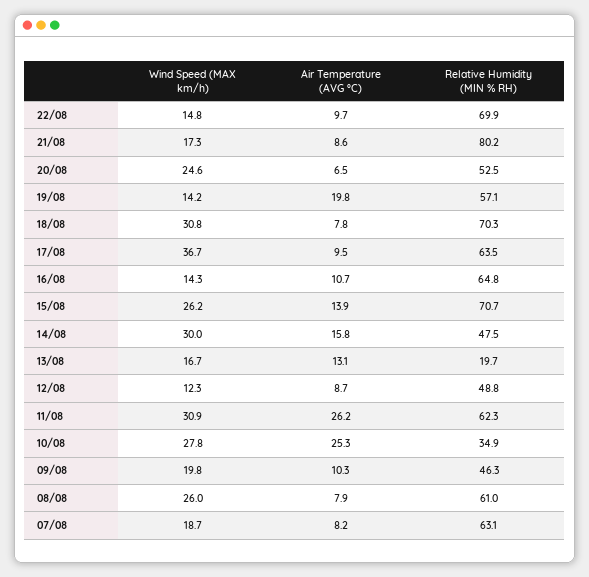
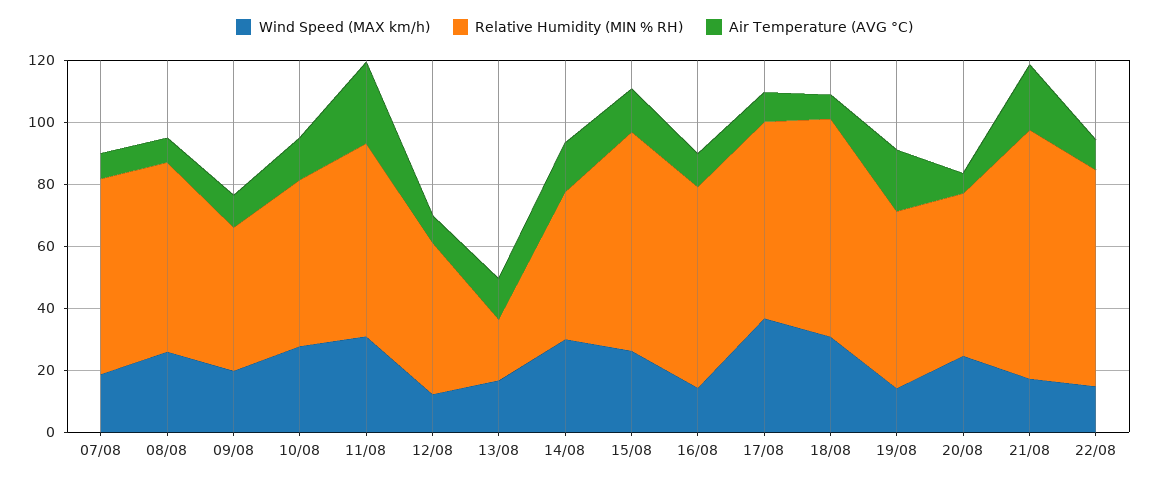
  {
    "Wind Speed (MAX km/h)": {
      "22/08": 14.8,
      "21/08": 17.3,
      "20/08": 24.6,
      "19/08": 14.2,
      "18/08": 30.8,
      "17/08": 36.7,
      "16/08": 14.3,
      "15/08": 26.2,
      "14/08": 30,
      "13/08": 16.7,
      "12/08": 12.3,
      "11/08": 30.9,
      "10/08": 27.8,
      "09/08": 19.8,
      "08/08": 26,
      "07/08": 18.7
    },
    "Air Temperature (AVG °C)": {
      "22/08": 9.7,
-     "21/08": 8.6,
+     "21/08": 20,
      "20/08": 6.5,
      "19/08": 19.8,
      "18/08": 7.8,
      "17/08": 9.5,
      "16/08": 10.7,
      "15/08": 13.9,
      "14/08": 15.8,
      "13/08": 13.1,
      "12/08": 8.7,
      "11/08": 26.2,
-     "10/08": 25.3,
+     "10/08": 15,
      "09/08": 10.3,
      "08/08": 7.9,
      "07/08": 8.2
    },
    "Relative Humidity (MIN % RH)": {
      "22/08": 69.9,
      "21/08": 80.2,
      "20/08": 52.5,
      "19/08": 57.1,
      "18/08": 70.3,
      "17/08": 63.5,
      "16/08": 64.8,
      "15/08": 70.7,
      "14/08": 47.5,
      "13/08": 19.7,
      "12/08": 48.8,
      "11/08": 62.3,
-     "10/08": 34.9,
+     "10/08": 55,
      "09/08": 46.3,
      "08/08": 61,
      "07/08": 63.1
    }
  }

